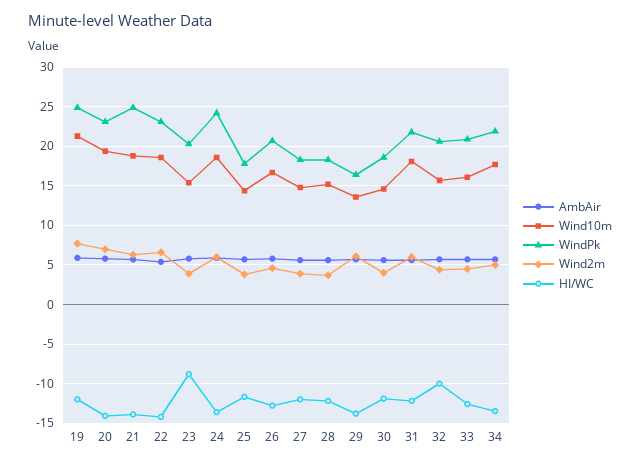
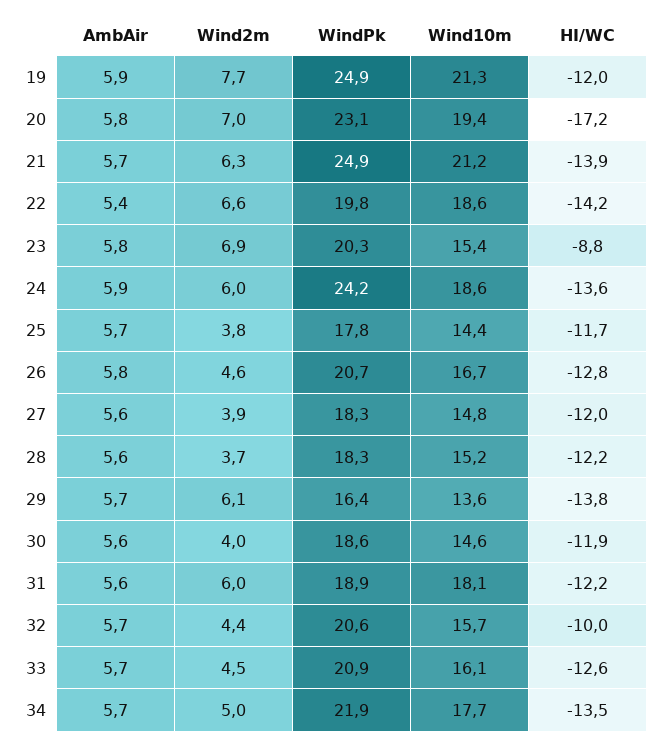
  {
    "AmbAir": {
      "19": 5.9,
      "20": 5.8,
      "21": 5.7,
      "22": 5.4,
      "23": 5.8,
      "24": 5.9,
      "25": 5.7,
      "26": 5.8,
      "27": 5.6,
      "28": 5.6,
      "29": 5.7,
      "30": 5.6,
      "31": 5.6,
      "32": 5.7,
      "33": 5.7,
      "34": 5.7
    },
    "Wind10m": {
      "19": 21.3,
      "20": 19.4,
-     "21": 19,
+     "21": 21.2,
      "22": 18.6,
      "23": 15.4,
      "24": 18.6,
      "25": 14.4,
      "26": 16.7,
      "27": 14.8,
      "28": 15.2,
      "29": 13.6,
      "30": 14.6,
      "31": 18.1,
      "32": 15.7,
      "33": 16.1,
      "34": 17.7
    },
    "WindPk": {
      "19": 24.9,
      "20": 23.1,
      "21": 24.9,
-     "22": 23,
+     "22": 19.8,
      "23": 20.3,
      "24": 24.2,
      "25": 17.8,
      "26": 20.7,
      "27": 18.3,
      "28": 18.3,
      "29": 16.4,
      "30": 18.6,
-     "31": 22,
+     "31": 18.9,
      "32": 20.6,
      "33": 20.9,
      "34": 21.9
    },
    "Wind2m": {
      "19": 7.7,
      "20": 7,
      "21": 6.3,
      "22": 6.6,
-     "23": 4,
+     "23": 6.9,
      "24": 6,
      "25": 3.8,
      "26": 4.6,
      "27": 3.9,
      "28": 3.7,
      "29": 6.1,
      "30": 4,
      "31": 6,
      "32": 4.4,
      "33": 4.5,
      "34": 5
    },
    "HI/WC": {
      "19": -12,
-     "20": -14,
+     "20": -17.2,
      "21": -13.9,
      "22": -14.2,
      "23": -8.8,
      "24": -13.6,
      "25": -11.7,
      "26": -12.8,
      "27": -12,
      "28": -12.2,
      "29": -13.8,
      "30": -11.9,
      "31": -12.2,
      "32": -10,
      "33": -12.6,
      "34": -13.5
    }
  }

